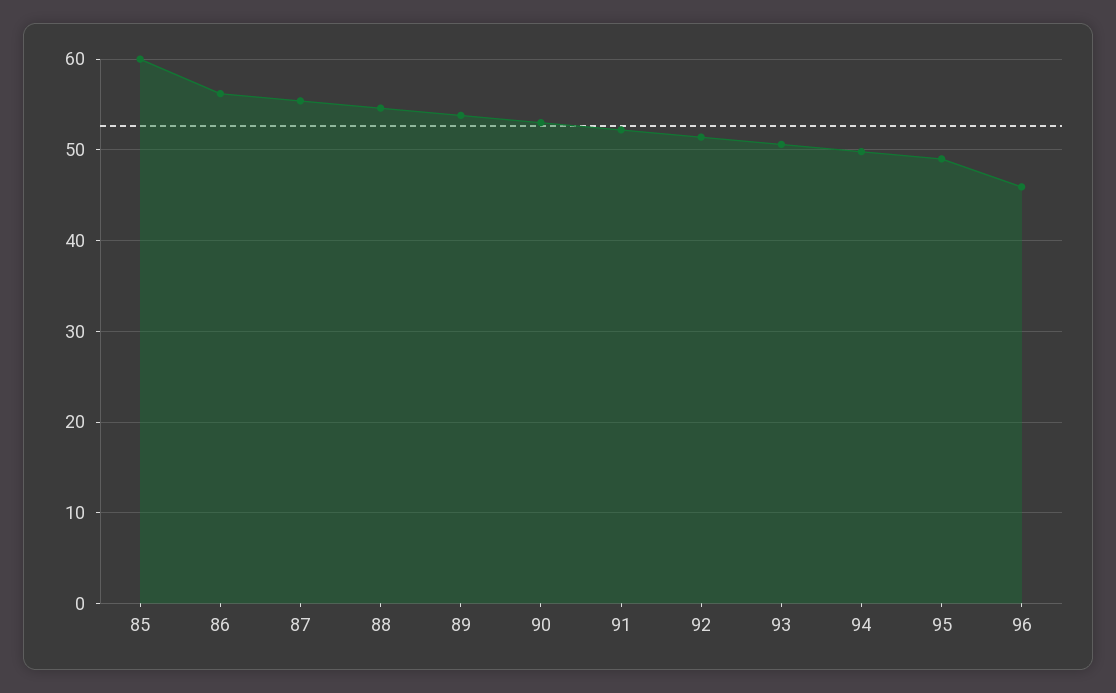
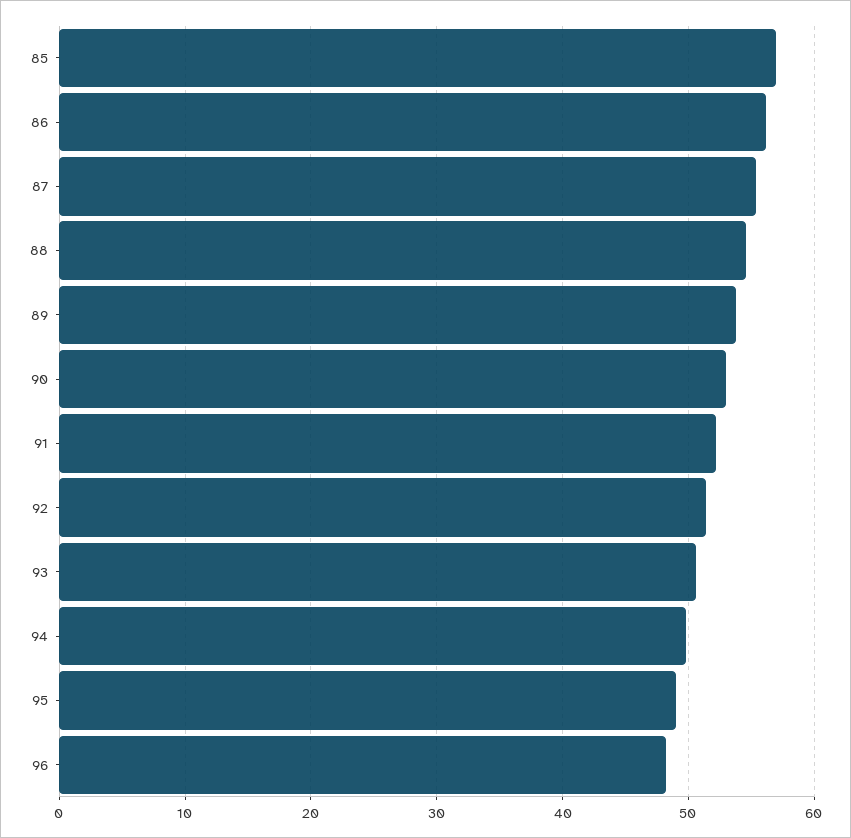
  {
-   "85": 60,
+   "85": 57,
    "86": 56,
    "87": 55,
    "88": 55,
    "89": 54,
    "90": 53,
    "91": 52,
    "92": 51,
    "93": 51,
    "94": 50,
    "95": 49,
-   "96": 46
+   "96": 48
  }

